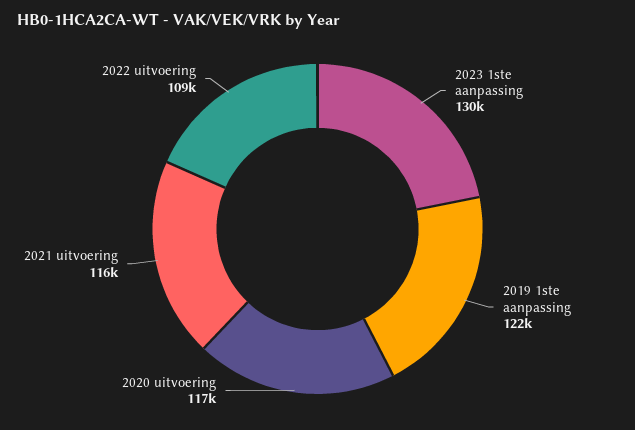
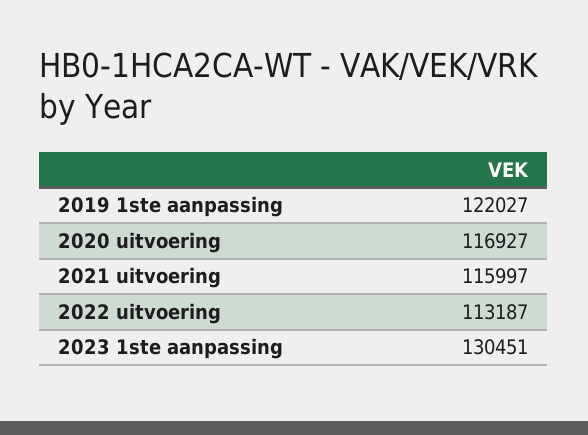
  {
    "2023 1ste aanpassing": 130451,
    "2019 1ste aanpassing": 122027,
    "2020 uitvoering": 116927,
    "2021 uitvoering": 115997,
-   "2022 uitvoering": 109000
+   "2022 uitvoering": 113187
  }

